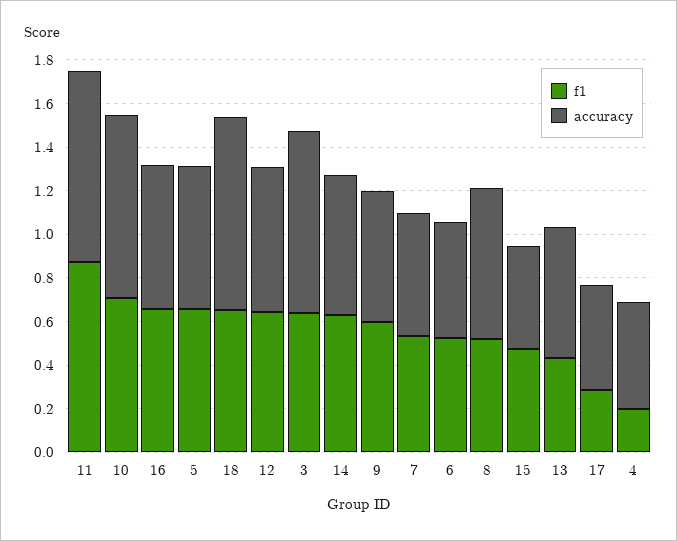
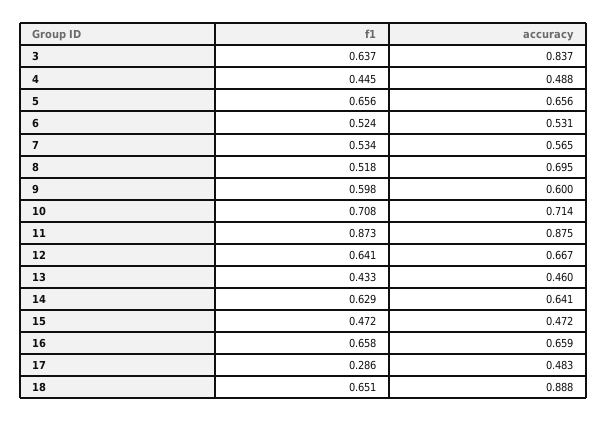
  {
    "f1": {
      "11": 0.873,
      "10": 0.708,
      "16": 0.658,
      "5": 0.656,
      "18": 0.651,
      "12": 0.641,
      "3": 0.637,
      "14": 0.629,
      "9": 0.598,
      "7": 0.534,
      "6": 0.524,
      "8": 0.518,
      "15": 0.472,
      "13": 0.433,
      "17": 0.286,
-     "4": 0.2
+     "4": 0.445
    },
    "accuracy": {
      "11": 0.875,
-     "10": 0.85,
+     "10": 0.714,
      "16": 0.659,
      "5": 0.656,
      "18": 0.888,
      "12": 0.667,
      "3": 0.837,
      "14": 0.641,
      "9": 0.6,
      "7": 0.565,
      "6": 0.531,
      "8": 0.695,
      "15": 0.472,
-     "13": 0.6,
+     "13": 0.46,
      "17": 0.483,
      "4": 0.488
    }
  }

